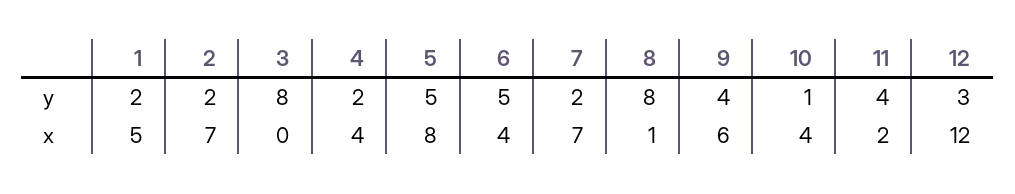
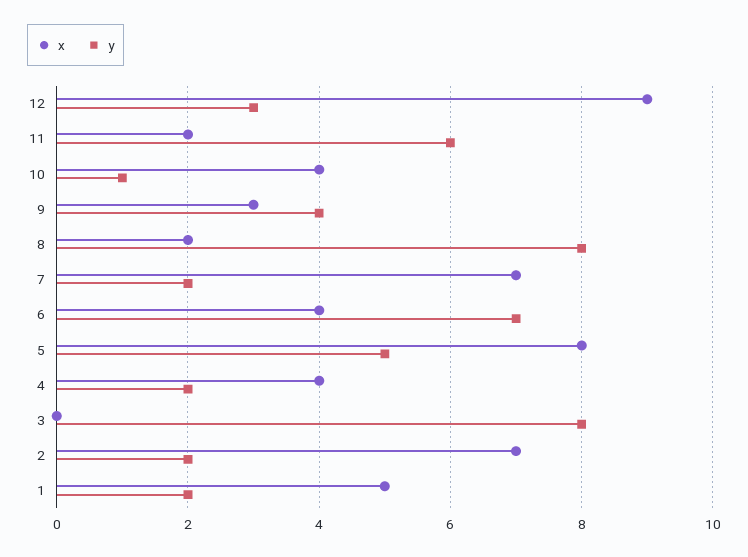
  {
    "y": {
      "1": 2,
      "2": 2,
      "3": 8,
      "4": 2,
      "5": 5,
-     "6": 5,
+     "6": 7,
      "7": 2,
      "8": 8,
      "9": 4,
      "10": 1,
-     "11": 4,
+     "11": 6,
      "12": 3
    },
    "x": {
      "1": 5,
      "2": 7,
      "3": 0,
      "4": 4,
      "5": 8,
      "6": 4,
      "7": 7,
-     "8": 1,
+     "8": 2,
-     "9": 6,
+     "9": 3,
      "10": 4,
      "11": 2,
-     "12": 12
+     "12": 9
    }
  }

